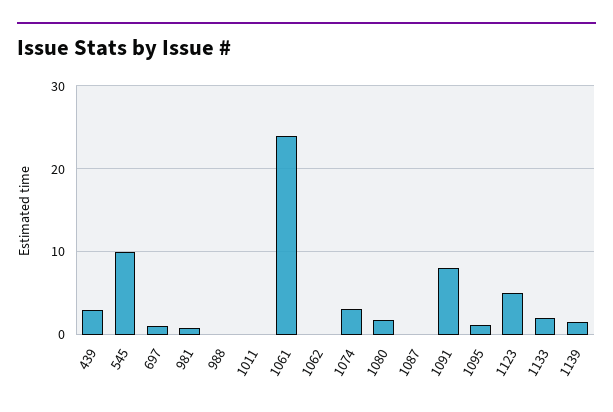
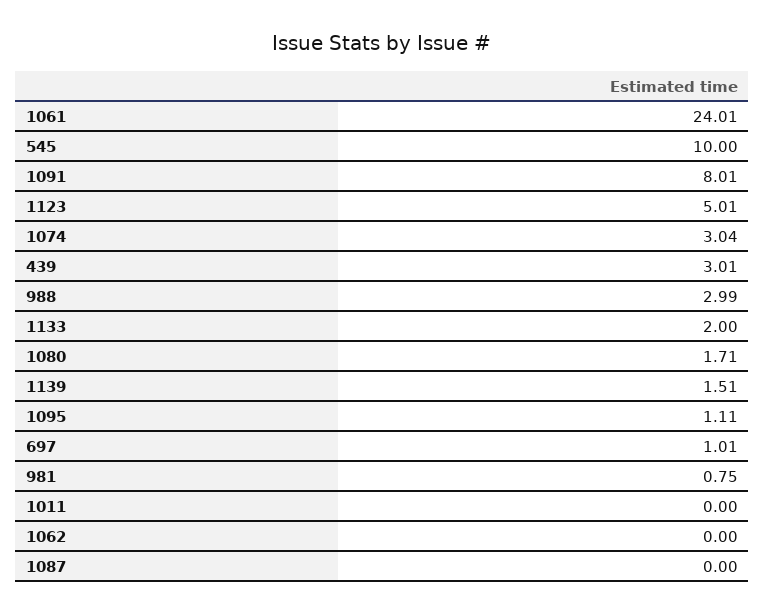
  {
    "439": 3.01,
    "545": 10,
    "697": 1.01,
    "981": 0.75,
-   "988": 0,
+   "988": 2.99,
    "1011": 0,
    "1061": 24.01,
    "1062": 0,
    "1074": 3.04,
    "1080": 1.71,
    "1087": 0,
    "1091": 8.01,
    "1095": 1.11,
    "1123": 5.01,
    "1133": 2,
    "1139": 1.51
  }

